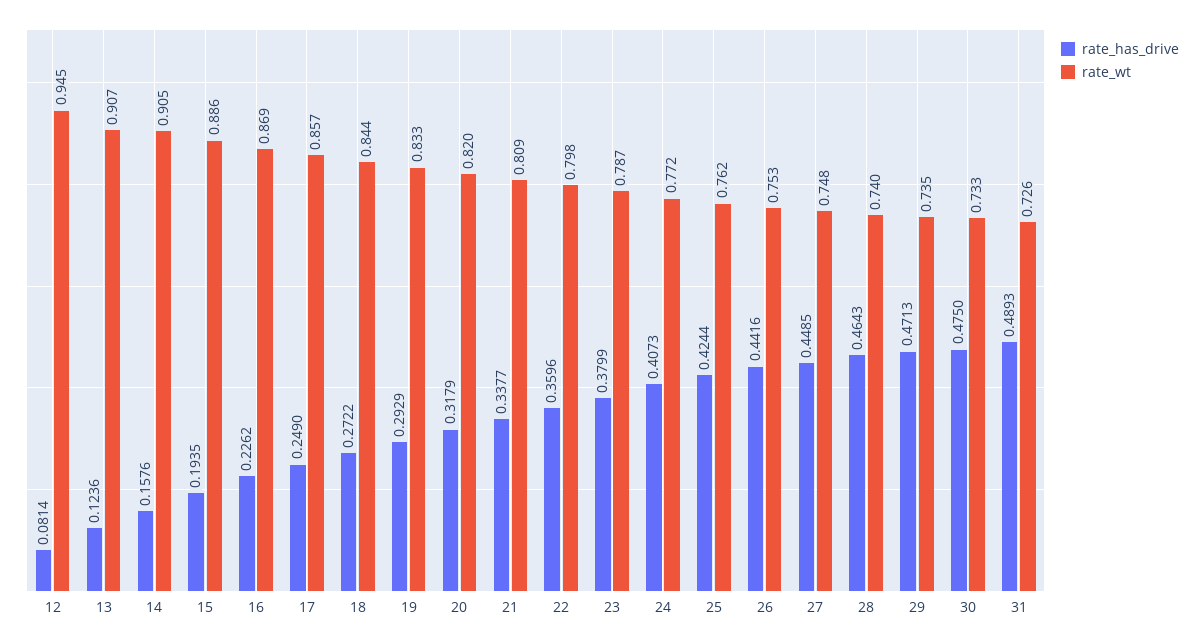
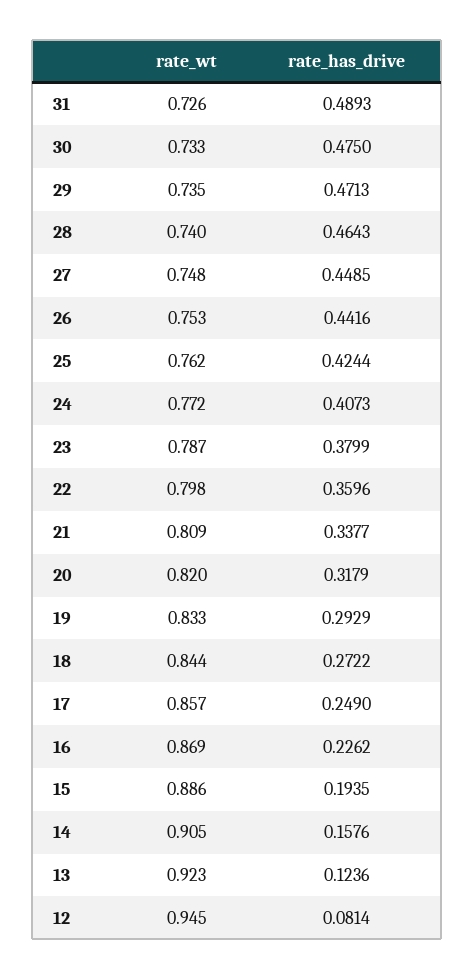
  {
    "rate_has_drive": {
      "12": 0.0814,
      "13": 0.1236,
      "14": 0.1576,
      "15": 0.1935,
      "16": 0.2262,
      "17": 0.249,
      "18": 0.2722,
      "19": 0.2929,
      "20": 0.3179,
      "21": 0.3377,
      "22": 0.3596,
      "23": 0.3799,
      "24": 0.4073,
      "25": 0.4244,
      "26": 0.4416,
      "27": 0.4485,
      "28": 0.4643,
      "29": 0.4713,
      "30": 0.475,
      "31": 0.4893
    },
    "rate_wt": {
      "12": 0.945,
-     "13": 0.907,
+     "13": 0.923,
      "14": 0.905,
      "15": 0.886,
      "16": 0.869,
      "17": 0.857,
      "18": 0.844,
      "19": 0.833,
      "20": 0.82,
      "21": 0.809,
      "22": 0.798,
      "23": 0.787,
      "24": 0.772,
      "25": 0.762,
      "26": 0.753,
      "27": 0.748,
      "28": 0.74,
      "29": 0.735,
      "30": 0.733,
      "31": 0.726
    }
  }

